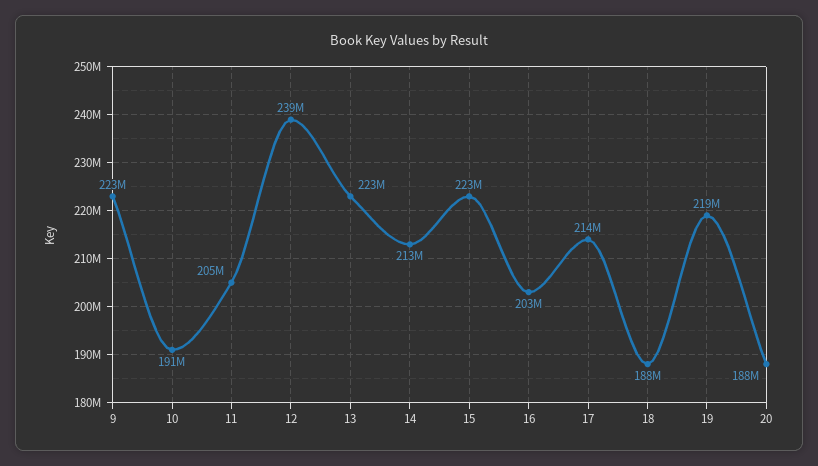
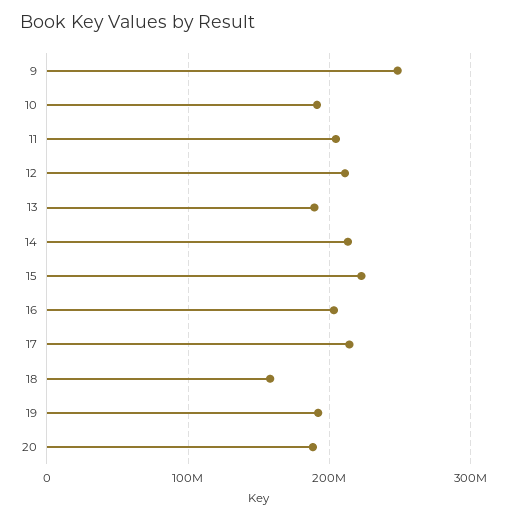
  {
-   "9": 223000000,
+   "9": 250000000,
    "10": 191000000,
    "11": 205000000,
-   "12": 239000000,
+   "12": 210000000,
-   "13": 223000000,
+   "13": 190000000,
    "14": 213000000,
    "15": 223000000,
    "16": 203000000,
    "17": 214000000,
-   "18": 188000000,
+   "18": 160000000,
-   "19": 219000000,
+   "19": 190000000,
    "20": 188000000
  }

